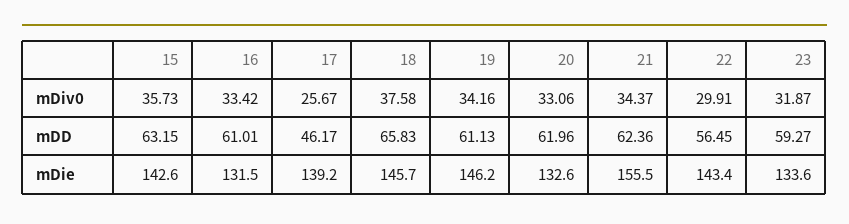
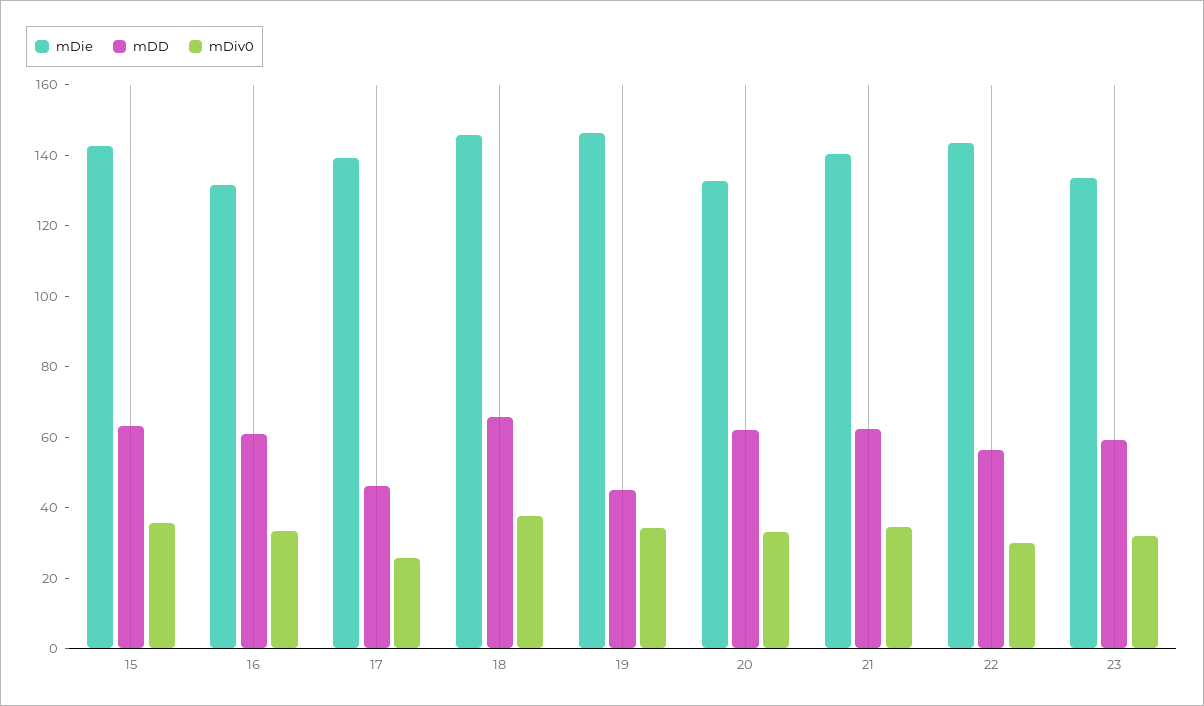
  {
    "mDiv0": {
      "15": 35.73,
      "16": 33.42,
      "17": 25.67,
      "18": 37.58,
      "19": 34.16,
      "20": 33.06,
      "21": 34.37,
      "22": 29.91,
      "23": 31.87
    },
    "mDD": {
      "15": 63.15,
      "16": 61.01,
      "17": 46.17,
      "18": 65.83,
-     "19": 61.13,
+     "19": 45,
      "20": 61.96,
      "21": 62.36,
      "22": 56.45,
      "23": 59.27
    },
    "mDie": {
      "15": 142.6,
      "16": 131.5,
      "17": 139.2,
      "18": 145.7,
      "19": 146.2,
      "20": 132.6,
-     "21": 155.5,
+     "21": 140,
      "22": 143.4,
      "23": 133.6
    }
  }

